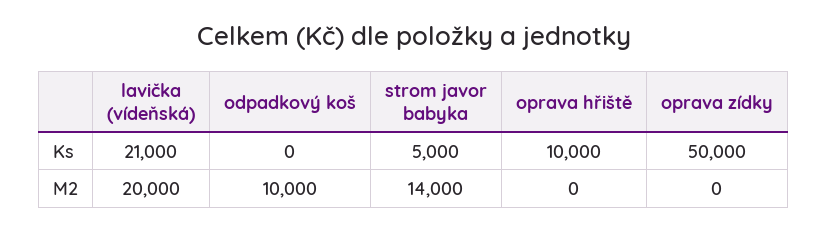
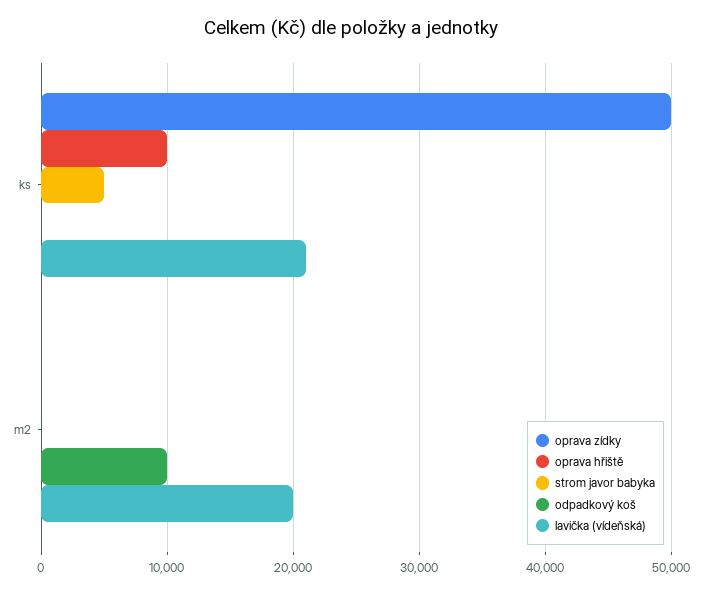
  {
    "lavička (vídeňská)": {
      "Ks": 21000,
      "M2": 20000
    },
    "odpadkový koš": {
      "Ks": 0,
      "M2": 10000
    },
    "strom javor babyka": {
      "Ks": 5000,
-     "M2": 14000
+     "M2": 0
    },
    "oprava hřiště": {
      "Ks": 10000,
      "M2": 0
    },
    "oprava zídky": {
      "Ks": 50000,
      "M2": 0
    }
  }

